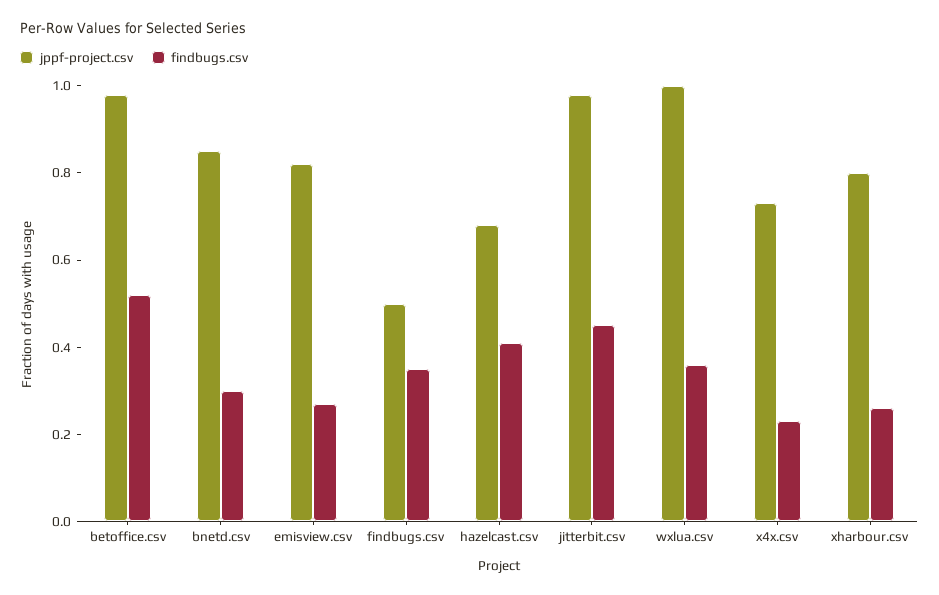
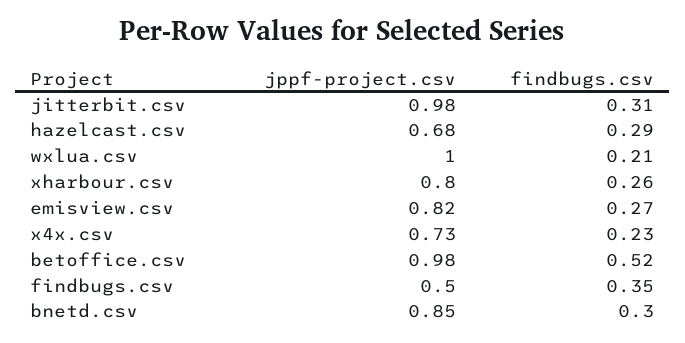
  {
    "jppf-project.csv": {
      "betoffice.csv": 0.98,
      "bnetd.csv": 0.85,
      "emisview.csv": 0.82,
      "findbugs.csv": 0.5,
      "hazelcast.csv": 0.68,
      "jitterbit.csv": 0.98,
      "wxlua.csv": 1,
      "x4x.csv": 0.73,
      "xharbour.csv": 0.8
    },
    "findbugs.csv": {
      "betoffice.csv": 0.52,
      "bnetd.csv": 0.3,
      "emisview.csv": 0.27,
      "findbugs.csv": 0.35,
-     "hazelcast.csv": 0.4,
+     "hazelcast.csv": 0.29,
-     "jitterbit.csv": 0.45,
+     "jitterbit.csv": 0.31,
-     "wxlua.csv": 0.35,
+     "wxlua.csv": 0.21,
      "x4x.csv": 0.23,
      "xharbour.csv": 0.26
    }
  }

